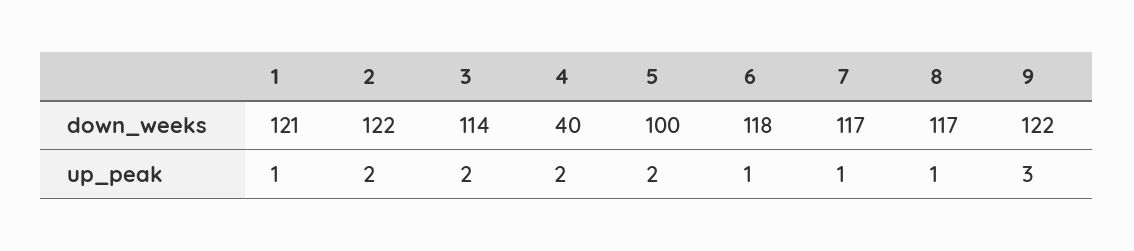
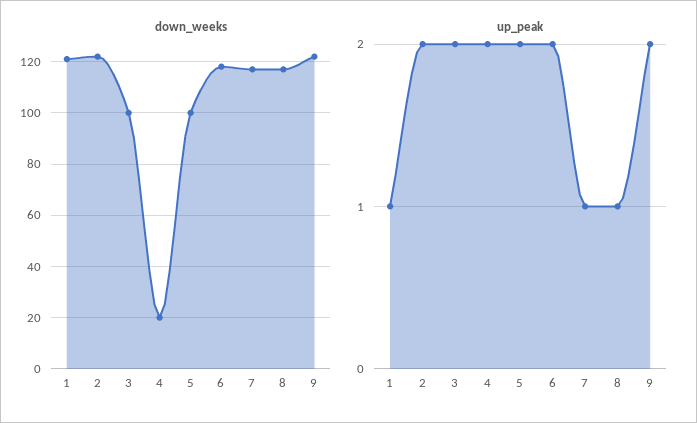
  {
    "down_weeks": {
      "1": 121,
      "2": 122,
-     "3": 114,
+     "3": 100,
-     "4": 40,
+     "4": 20,
      "5": 100,
      "6": 118,
      "7": 117,
      "8": 117,
      "9": 122
    },
    "up_peak": {
      "1": 1,
      "2": 2,
      "3": 2,
      "4": 2,
      "5": 2,
-     "6": 1,
+     "6": 2,
      "7": 1,
      "8": 1,
-     "9": 3
+     "9": 2
    }
  }

